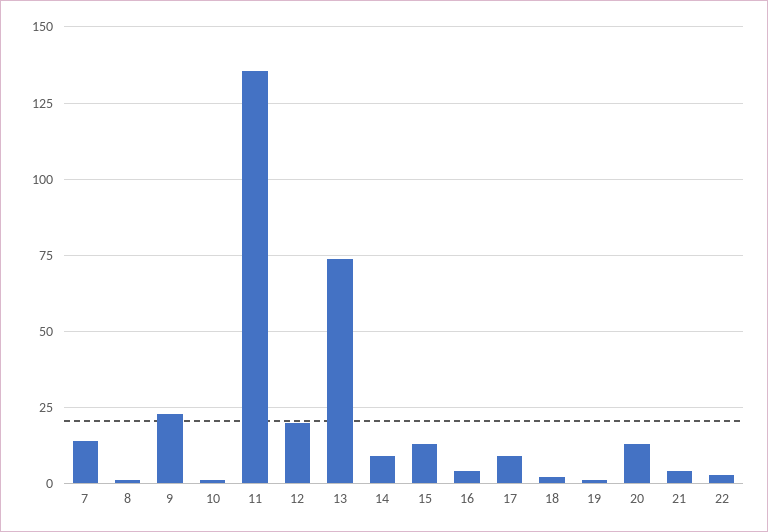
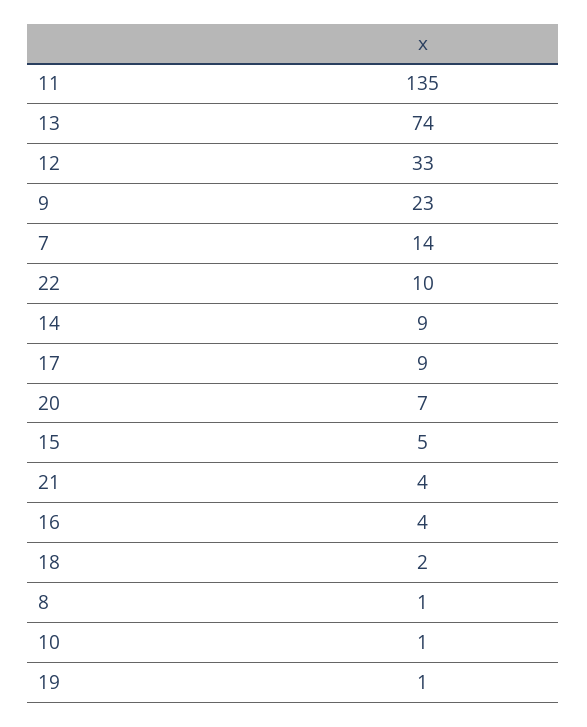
  {
    "7": 14,
    "8": 1,
    "9": 23,
    "10": 1,
    "11": 135,
-   "12": 20,
+   "12": 33,
    "13": 74,
    "14": 9,
-   "15": 12.5,
+   "15": 5,
    "16": 4,
    "17": 9,
    "18": 2,
    "19": 1,
-   "20": 12.5,
+   "20": 7,
    "21": 4,
-   "22": 2.5
+   "22": 10
  }

